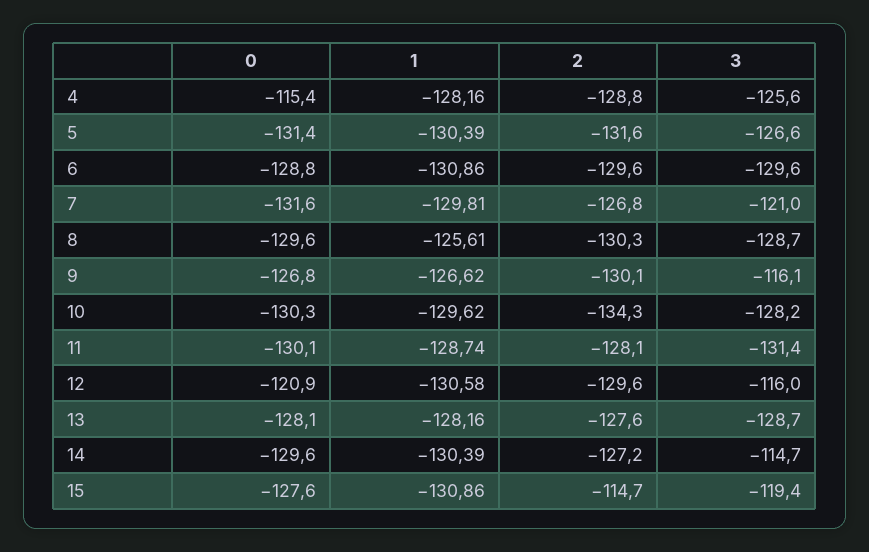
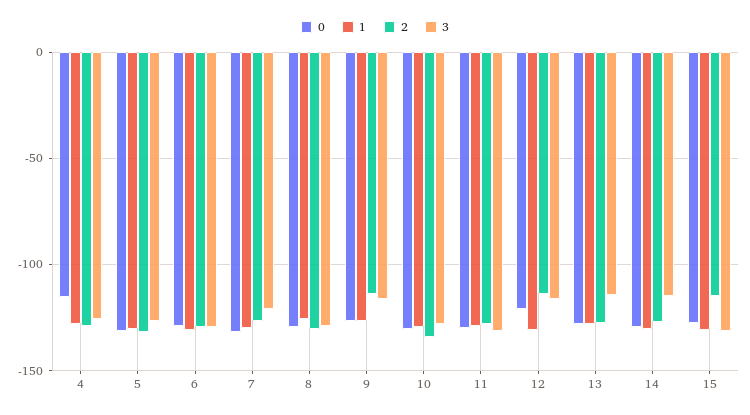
  {
    "0": {
      "4": -115.4,
      "5": -131.4,
      "6": -128.8,
      "7": -131.6,
      "8": -129.6,
      "9": -126.8,
      "10": -130.3,
      "11": -130.1,
      "12": -120.9,
      "13": -128.1,
      "14": -129.6,
      "15": -127.6
    },
    "1": {
      "4": -128.16,
      "5": -130.39,
      "6": -130.86,
      "7": -129.81,
      "8": -125.61,
      "9": -126.62,
      "10": -129.62,
      "11": -128.74,
      "12": -130.58,
      "13": -128.16,
      "14": -130.39,
      "15": -130.86
    },
    "2": {
      "4": -128.8,
      "5": -131.6,
      "6": -129.6,
      "7": -126.8,
      "8": -130.3,
-     "9": -130.1,
+     "9": -115,
      "10": -134.3,
      "11": -128.1,
-     "12": -129.6,
+     "12": -115,
      "13": -127.6,
      "14": -127.2,
      "15": -114.7
    },
    "3": {
      "4": -125.6,
      "5": -126.6,
      "6": -129.6,
      "7": -121,
      "8": -128.7,
      "9": -116.1,
      "10": -128.2,
      "11": -131.4,
      "12": -116,
-     "13": -128.7,
+     "13": -115,
      "14": -114.7,
-     "15": -119.4
+     "15": -130
    }
  }

